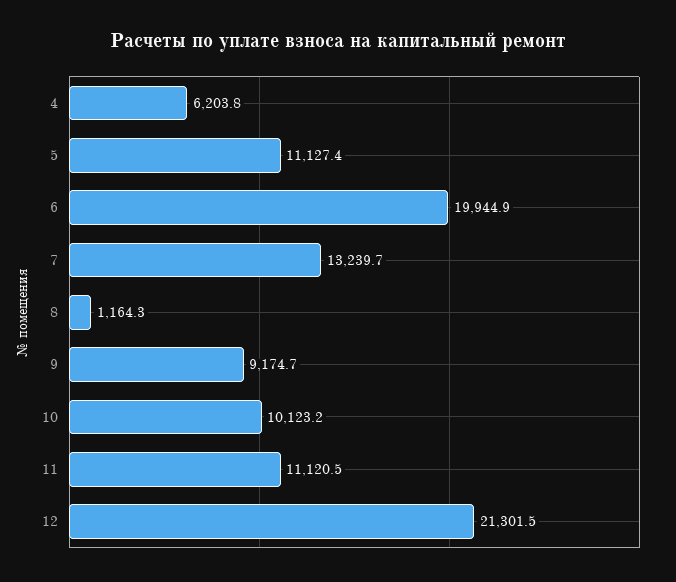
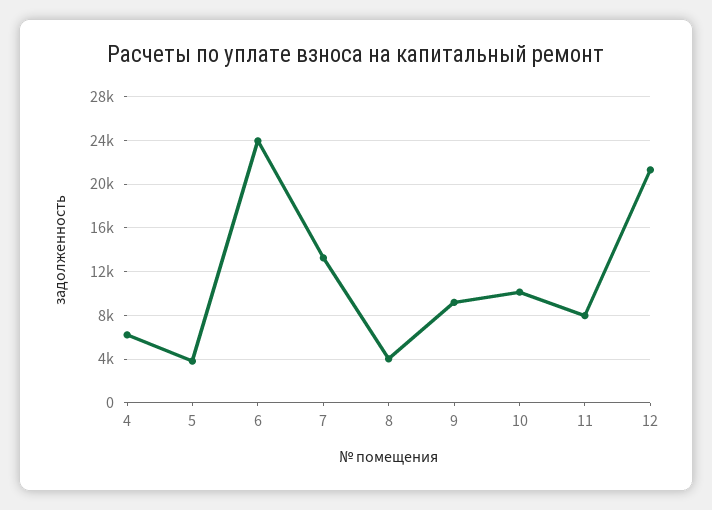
  {
    "4": 6203.8,
-   "5": 11127.4,
+   "5": 4000,
-   "6": 19944.9,
+   "6": 24000,
    "7": 13239.7,
-   "8": 1164.3,
+   "8": 4000,
    "9": 9174.7,
    "10": 10123.2,
-   "11": 11120.5,
+   "11": 8000,
    "12": 21301.5
  }

